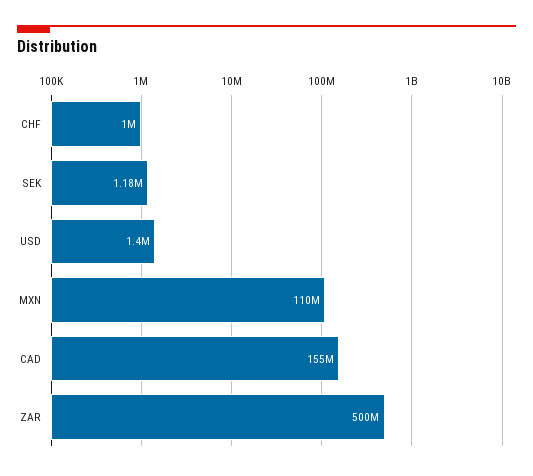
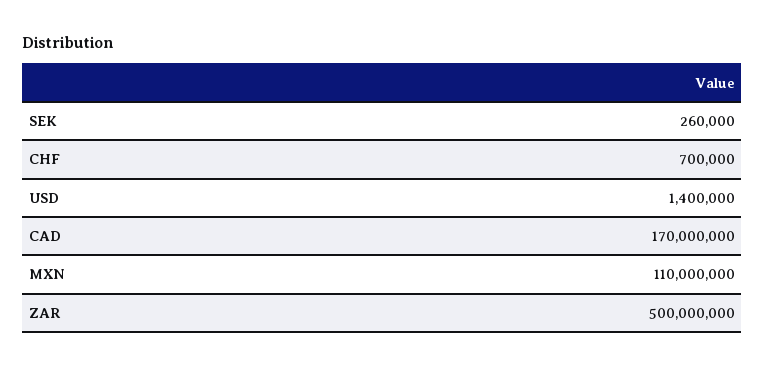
  {
-   "CHF": 1000000,
+   "CHF": 700000,
-   "SEK": 1180000,
+   "SEK": 260000,
    "USD": 1400000,
    "MXN": 110000000,
-   "CAD": 155000000,
+   "CAD": 170000000,
    "ZAR": 500000000
  }

